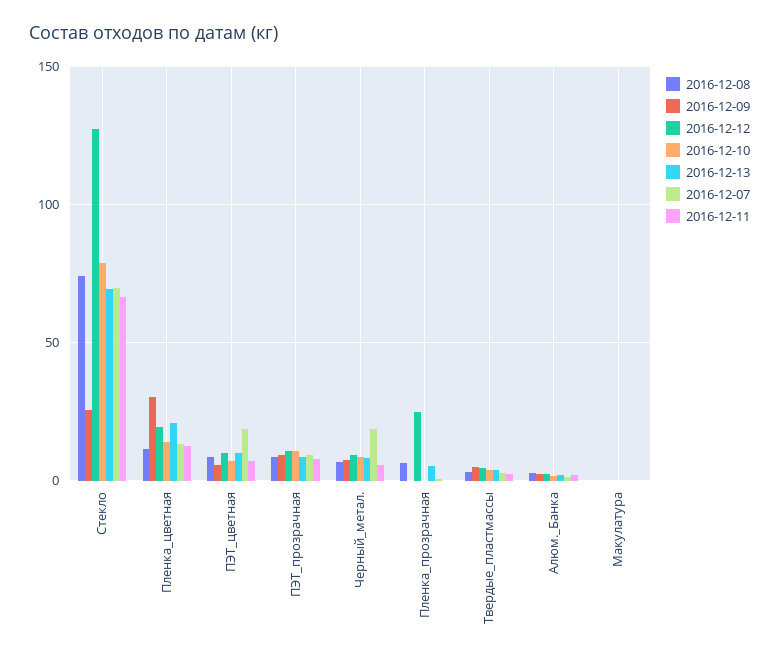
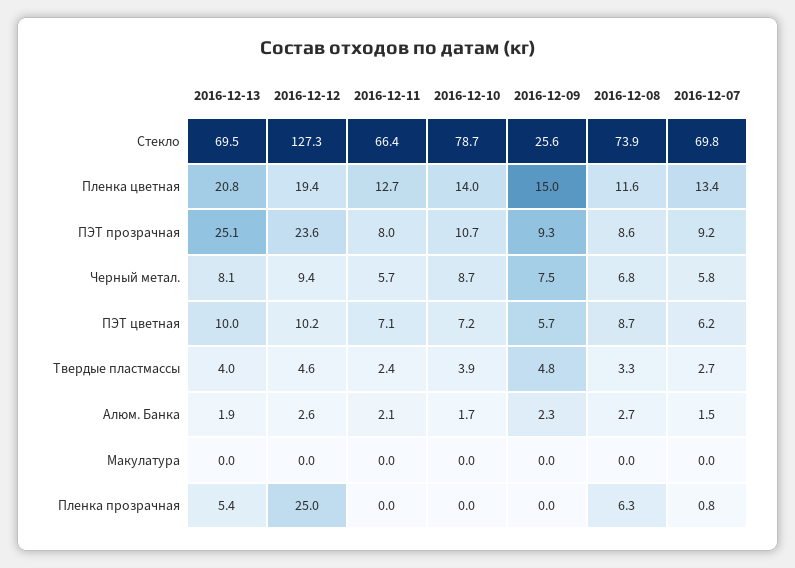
  {
    "2016-12-08": {
      "Стекло": 73.9,
      "Пленка_цветная": 11.6,
      "ПЭТ_цветная": 8.7,
      "ПЭТ_прозрачная": 8.6,
      "Черный_метал.": 6.8,
      "Пленка_прозрачная": 6.3,
      "Твердые_пластмассы": 3.3,
      "Алюм._Банка": 2.7,
      "Макулатура": 0
    },
    "2016-12-09": {
      "Стекло": 25.6,
-     "Пленка_цветная": 30,
+     "Пленка_цветная": 15,
      "ПЭТ_цветная": 5.7,
      "ПЭТ_прозрачная": 9.3,
      "Черный_метал.": 7.5,
      "Пленка_прозрачная": 0,
      "Твердые_пластмассы": 4.8,
      "Алюм._Банка": 2.3,
      "Макулатура": 0
    },
    "2016-12-12": {
      "Стекло": 127.3,
      "Пленка_цветная": 19.4,
      "ПЭТ_цветная": 10.2,
-     "ПЭТ_прозрачная": 10,
+     "ПЭТ_прозрачная": 23.6,
      "Черный_метал.": 9.4,
      "Пленка_прозрачная": 25,
      "Твердые_пластмассы": 4.6,
      "Алюм._Банка": 2.6,
      "Макулатура": 0
    },
    "2016-12-10": {
      "Стекло": 78.7,
      "Пленка_цветная": 14,
      "ПЭТ_цветная": 7.2,
      "ПЭТ_прозрачная": 10.7,
      "Черный_метал.": 8.7,
      "Пленка_прозрачная": 0,
      "Твердые_пластмассы": 3.9,
      "Алюм._Банка": 1.7,
      "Макулатура": 0
    },
    "2016-12-13": {
      "Стекло": 69.5,
      "Пленка_цветная": 20.8,
      "ПЭТ_цветная": 10,
-     "ПЭТ_прозрачная": 10,
+     "ПЭТ_прозрачная": 25.1,
      "Черный_метал.": 8.1,
      "Пленка_прозрачная": 5.4,
      "Твердые_пластмассы": 4,
      "Алюм._Банка": 1.9,
      "Макулатура": 0
    },
    "2016-12-07": {
      "Стекло": 69.8,
      "Пленка_цветная": 13.4,
-     "ПЭТ_цветная": 20,
+     "ПЭТ_цветная": 6.2,
      "ПЭТ_прозрачная": 9.2,
-     "Черный_метал.": 20,
+     "Черный_метал.": 5.8,
      "Пленка_прозрачная": 0.8,
      "Твердые_пластмассы": 2.7,
      "Алюм._Банка": 1.5,
      "Макулатура": 0
    },
    "2016-12-11": {
      "Стекло": 66.4,
      "Пленка_цветная": 12.7,
      "ПЭТ_цветная": 7.1,
      "ПЭТ_прозрачная": 8,
      "Черный_метал.": 5.7,
      "Пленка_прозрачная": 0,
      "Твердые_пластмассы": 2.4,
      "Алюм._Банка": 2.1,
      "Макулатура": 0
    }
  }

